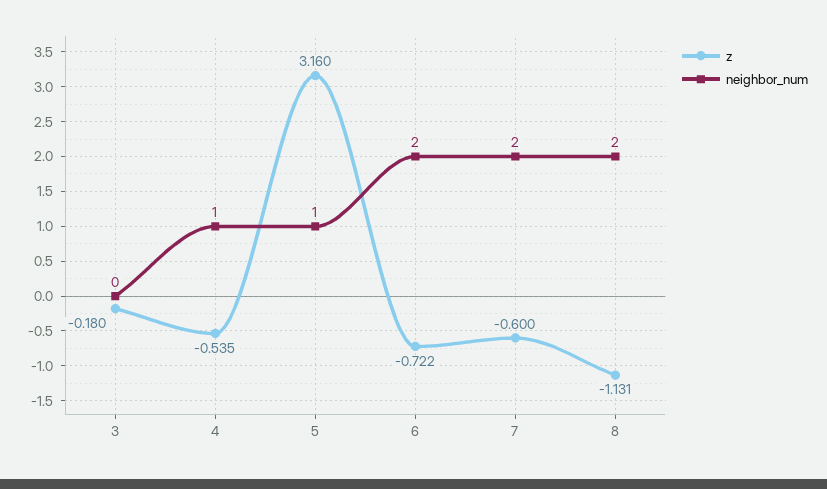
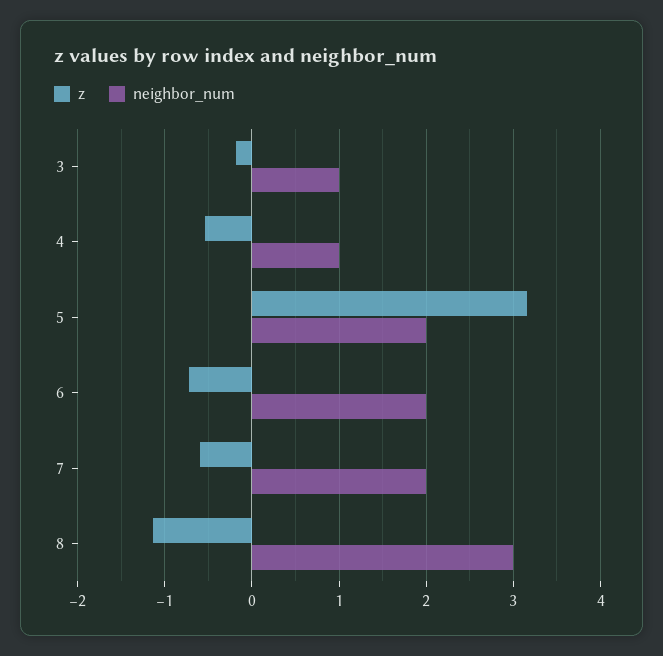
  {
    "z": {
      "3": -0.18,
      "4": -0.535,
      "5": 3.16,
      "6": -0.722,
      "7": -0.6,
      "8": -1.131
    },
    "neighbor_num": {
-     "3": 0,
+     "3": 1,
      "4": 1,
-     "5": 1,
+     "5": 2,
      "6": 2,
      "7": 2,
-     "8": 2
+     "8": 3
    }
  }

